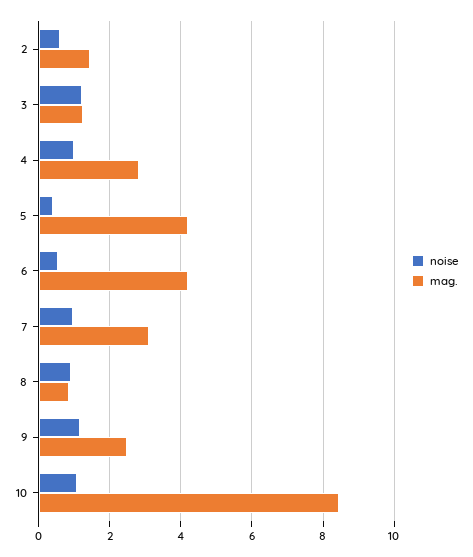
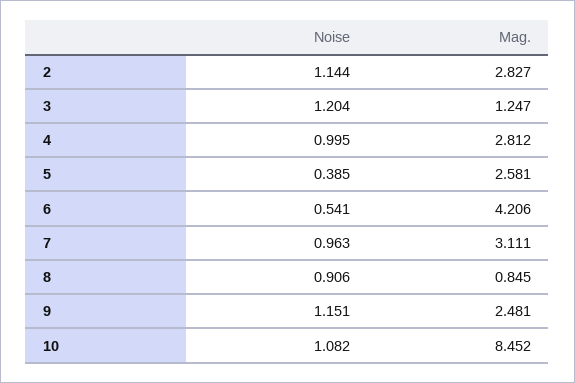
  {
    "noise": {
-     "2": 0.6,
+     "2": 1.144,
      "3": 1.204,
      "4": 0.995,
      "5": 0.385,
      "6": 0.541,
      "7": 0.963,
      "8": 0.906,
      "9": 1.151,
      "10": 1.082
    },
    "mag.": {
-     "2": 1.4,
+     "2": 2.827,
      "3": 1.247,
      "4": 2.812,
-     "5": 4.2,
+     "5": 2.581,
      "6": 4.206,
      "7": 3.111,
      "8": 0.845,
      "9": 2.481,
      "10": 8.452
    }
  }

